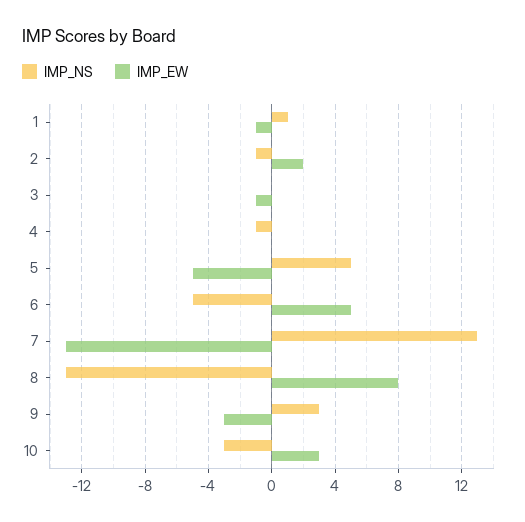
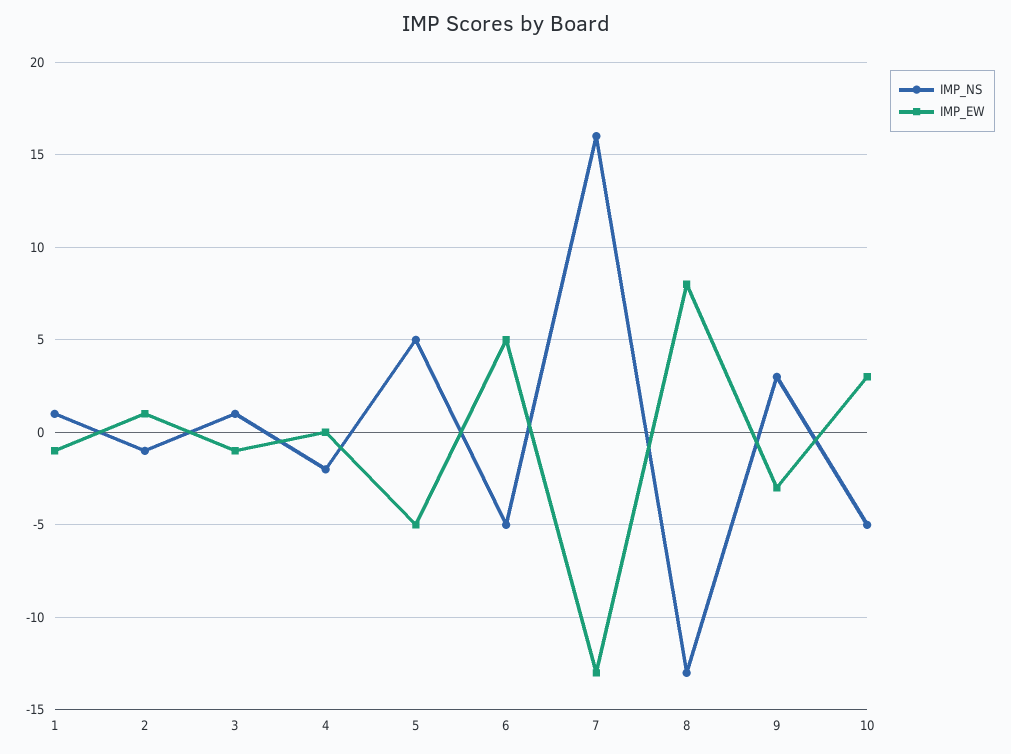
  {
    "IMP_NS": {
      "1": 1,
      "2": -1,
-     "3": 0,
+     "3": 1,
-     "4": -1,
+     "4": -2,
      "5": 5,
      "6": -5,
-     "7": 13,
+     "7": 16,
      "8": -13,
      "9": 3,
-     "10": -3
+     "10": -5
    },
    "IMP_EW": {
      "1": -1,
-     "2": 2,
+     "2": 1,
      "3": -1,
      "4": 0,
      "5": -5,
      "6": 5,
      "7": -13,
      "8": 8,
      "9": -3,
      "10": 3
    }
  }

